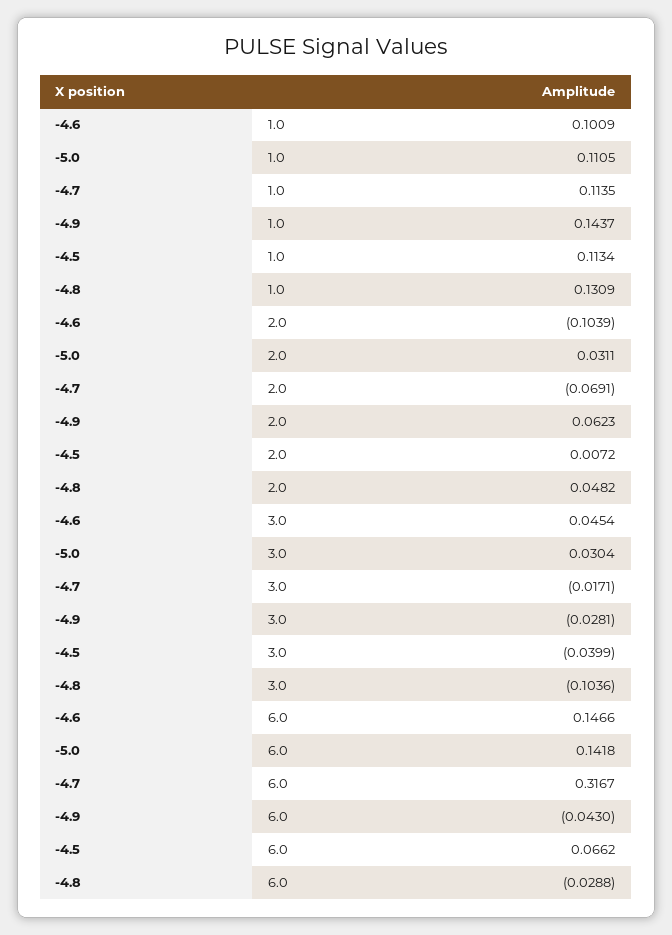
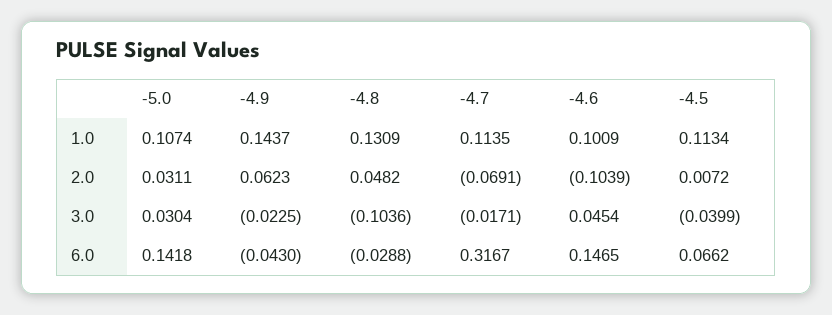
  {
    "-4.6": {
      "1.0": 0.1009,
      "2.0": -0.1039,
      "3.0": 0.0454,
-     "6.0": 0.1466
+     "6.0": 0.1465
    },
    "-5.0": {
-     "1.0": 0.1105,
+     "1.0": 0.1074,
      "2.0": 0.0311,
      "3.0": 0.0304,
      "6.0": 0.1418
    },
    "-4.7": {
      "1.0": 0.1135,
      "2.0": -0.0691,
      "3.0": -0.0171,
      "6.0": 0.3167
    },
    "-4.9": {
      "1.0": 0.1437,
      "2.0": 0.0623,
-     "3.0": -0.0281,
+     "3.0": -0.0225,
      "6.0": -0.043
    },
    "-4.5": {
      "1.0": 0.1134,
      "2.0": 0.0072,
      "3.0": -0.0399,
      "6.0": 0.0662
    },
    "-4.8": {
      "1.0": 0.1309,
      "2.0": 0.0482,
      "3.0": -0.1036,
      "6.0": -0.0288
    }
  }

